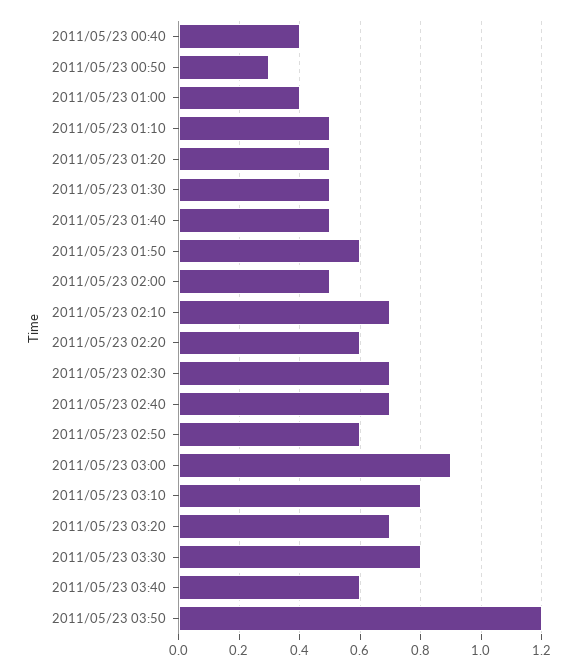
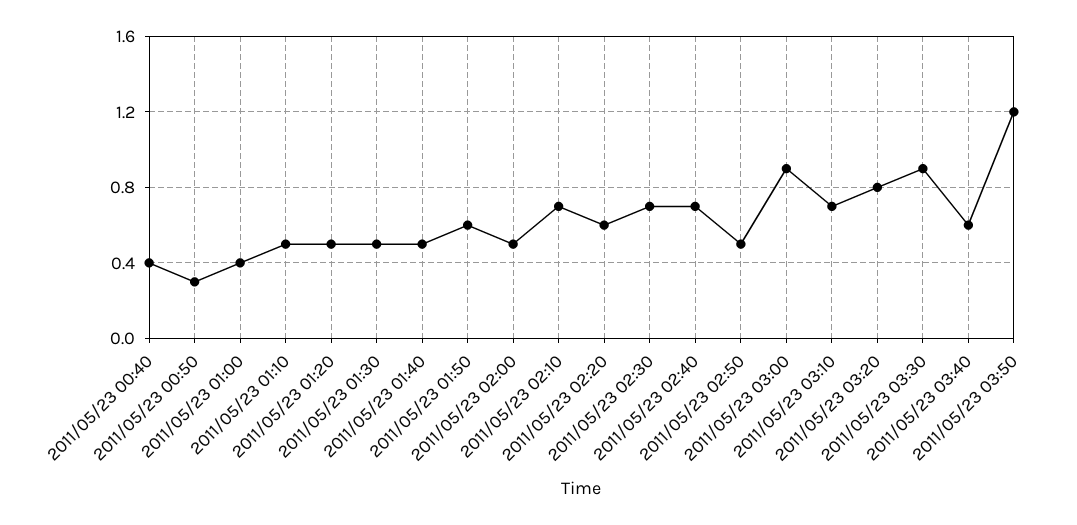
  {
    "2011/05/23 00:40": 0.4,
    "2011/05/23 00:50": 0.3,
    "2011/05/23 01:00": 0.4,
    "2011/05/23 01:10": 0.5,
    "2011/05/23 01:20": 0.5,
    "2011/05/23 01:30": 0.5,
    "2011/05/23 01:40": 0.5,
    "2011/05/23 01:50": 0.6,
    "2011/05/23 02:00": 0.5,
    "2011/05/23 02:10": 0.7,
    "2011/05/23 02:20": 0.6,
    "2011/05/23 02:30": 0.7,
    "2011/05/23 02:40": 0.7,
-   "2011/05/23 02:50": 0.6,
+   "2011/05/23 02:50": 0.5,
    "2011/05/23 03:00": 0.9,
-   "2011/05/23 03:10": 0.8,
+   "2011/05/23 03:10": 0.7,
-   "2011/05/23 03:20": 0.7,
+   "2011/05/23 03:20": 0.8,
-   "2011/05/23 03:30": 0.8,
+   "2011/05/23 03:30": 0.9,
    "2011/05/23 03:40": 0.6,
    "2011/05/23 03:50": 1.2
  }

